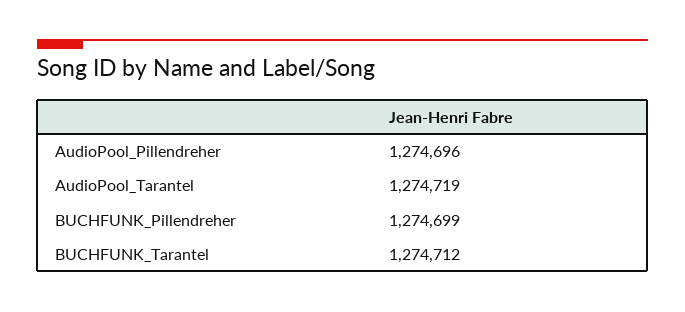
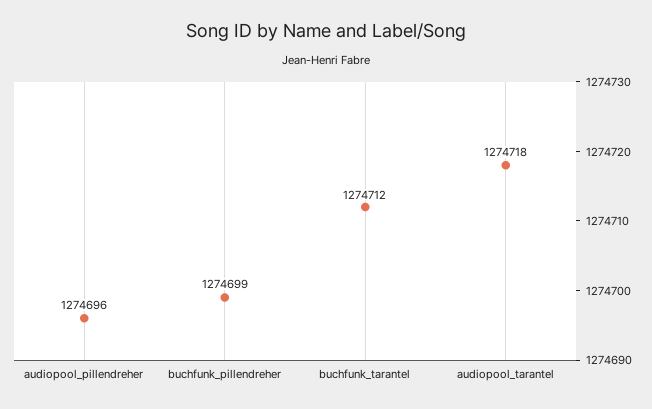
  {
    "AudioPool_Pillendreher": 1274696,
-   "AudioPool_Tarantel": 1274719,
+   "AudioPool_Tarantel": 1274718,
    "BUCHFUNK_Pillendreher": 1274699,
    "BUCHFUNK_Tarantel": 1274712
  }

